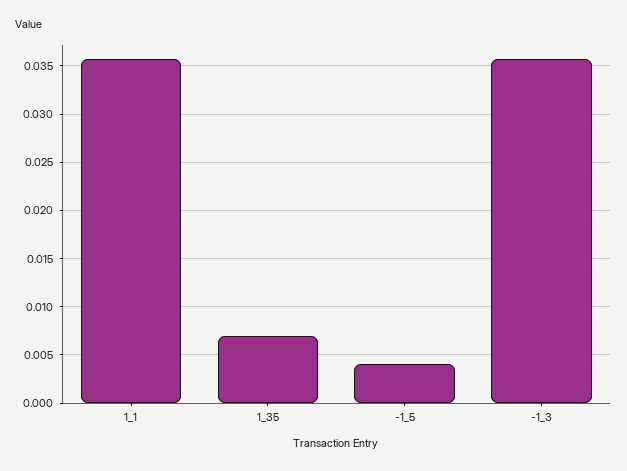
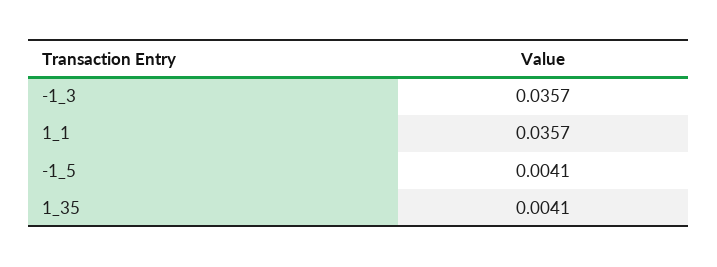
  {
    "1_1": 0.0357,
-   "1_35": 0.007,
+   "1_35": 0.0041,
    "-1_5": 0.0041,
    "-1_3": 0.0357
  }

